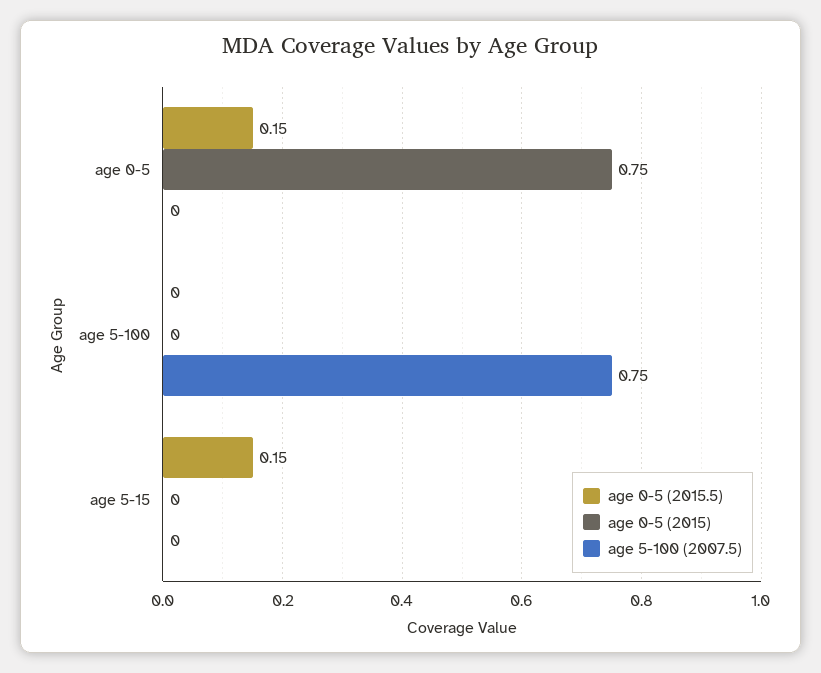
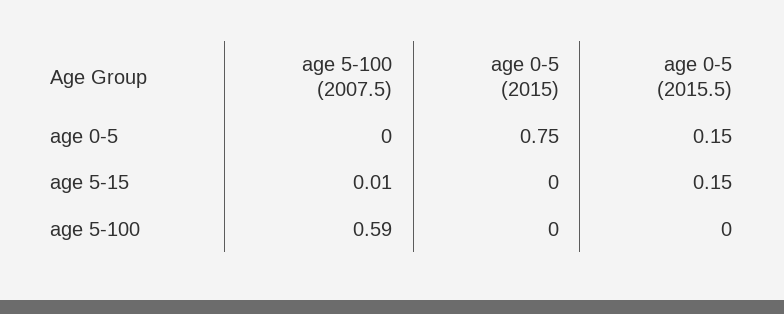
  {
    "age 0-5 (2015.5)": {
      "age 0-5": 0.15,
      "age 5-100": 0,
      "age 5-15": 0.15
    },
    "age 0-5 (2015)": {
      "age 0-5": 0.75,
      "age 5-100": 0,
      "age 5-15": 0
    },
    "age 5-100 (2007.5)": {
      "age 0-5": 0,
-     "age 5-100": 0.75,
+     "age 5-100": 0.59,
-     "age 5-15": 0
+     "age 5-15": 0.01
    }
  }

